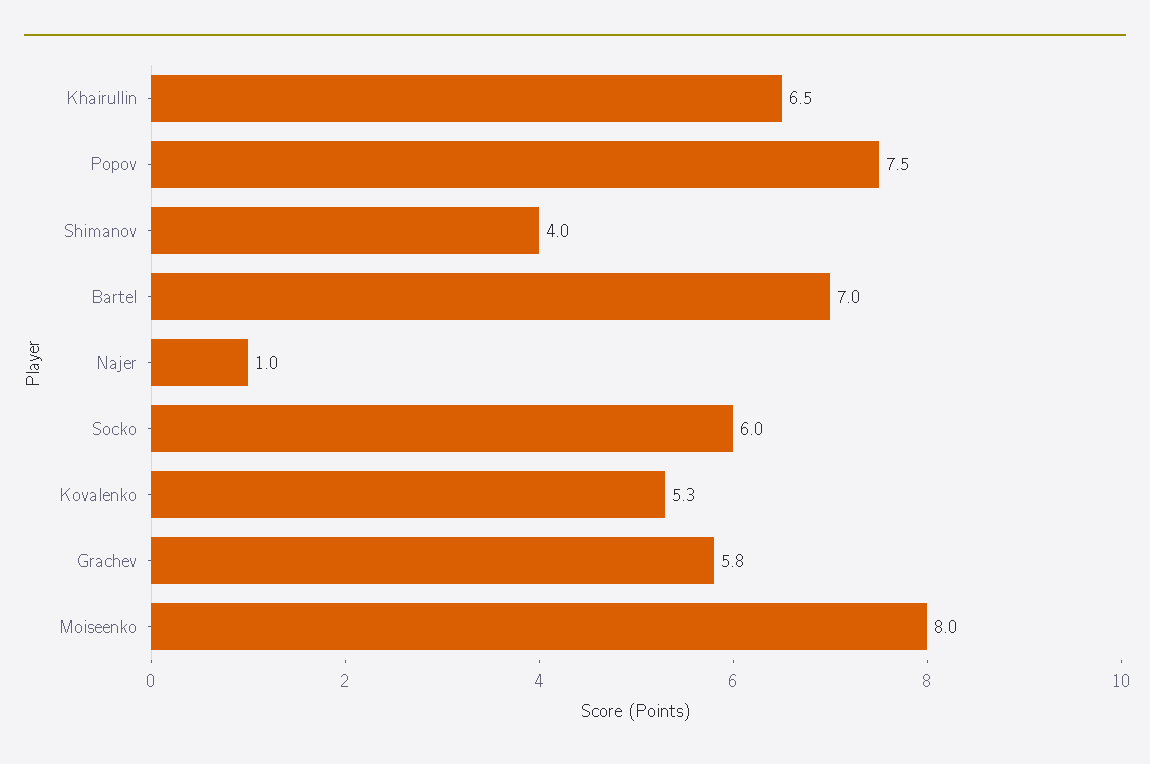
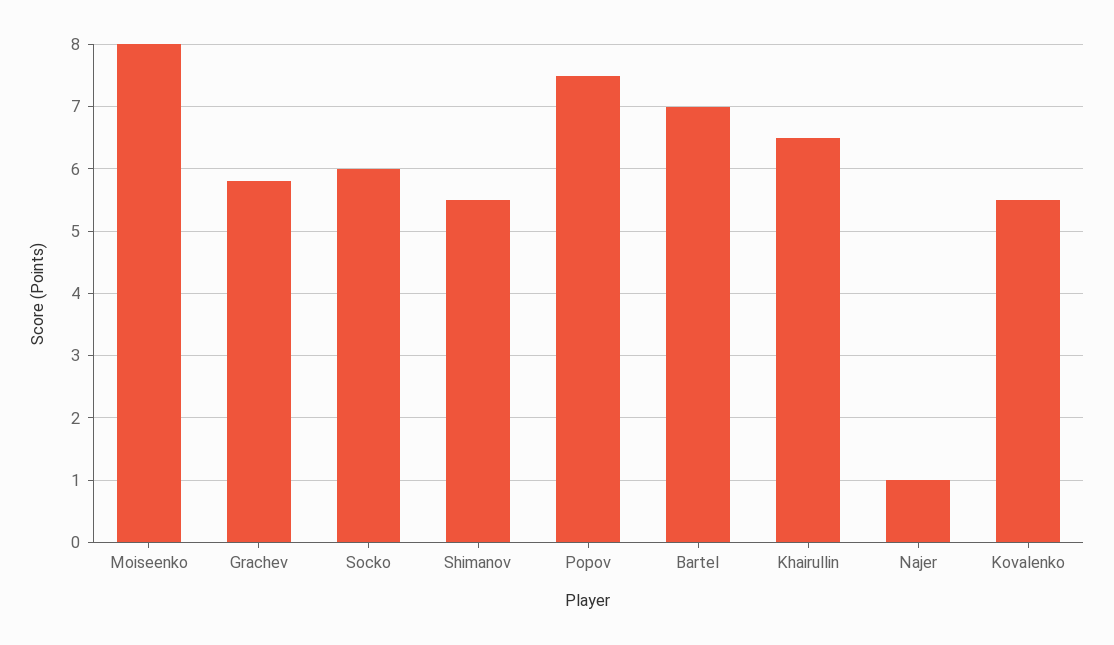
  {
    "Khairullin": 6.5,
    "Popov": 7.5,
-   "Shimanov": 4,
+   "Shimanov": 5.5,
    "Bartel": 7,
    "Najer": 1,
    "Socko": 6,
-   "Kovalenko": 5.3,
+   "Kovalenko": 5.5,
    "Grachev": 5.8,
    "Moiseenko": 8
  }

